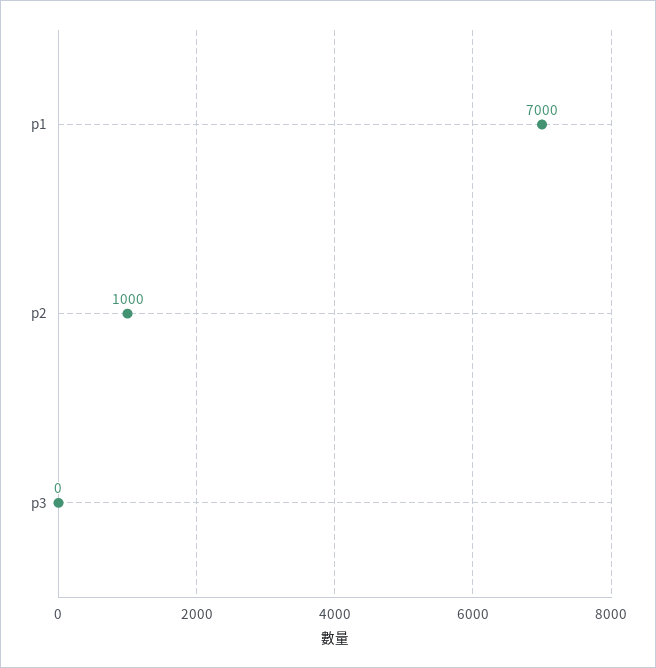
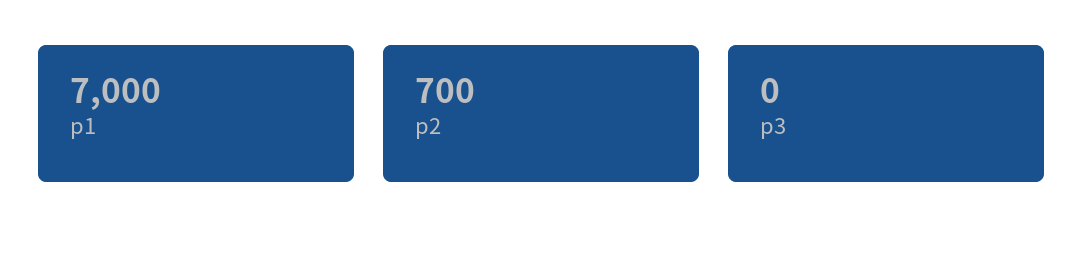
  {
    "p1": 7000,
-   "p2": 1000,
+   "p2": 700,
    "p3": 0
  }

